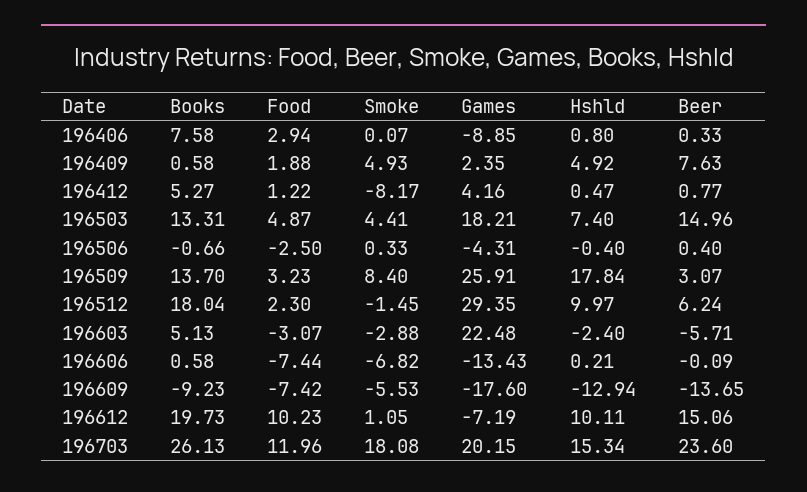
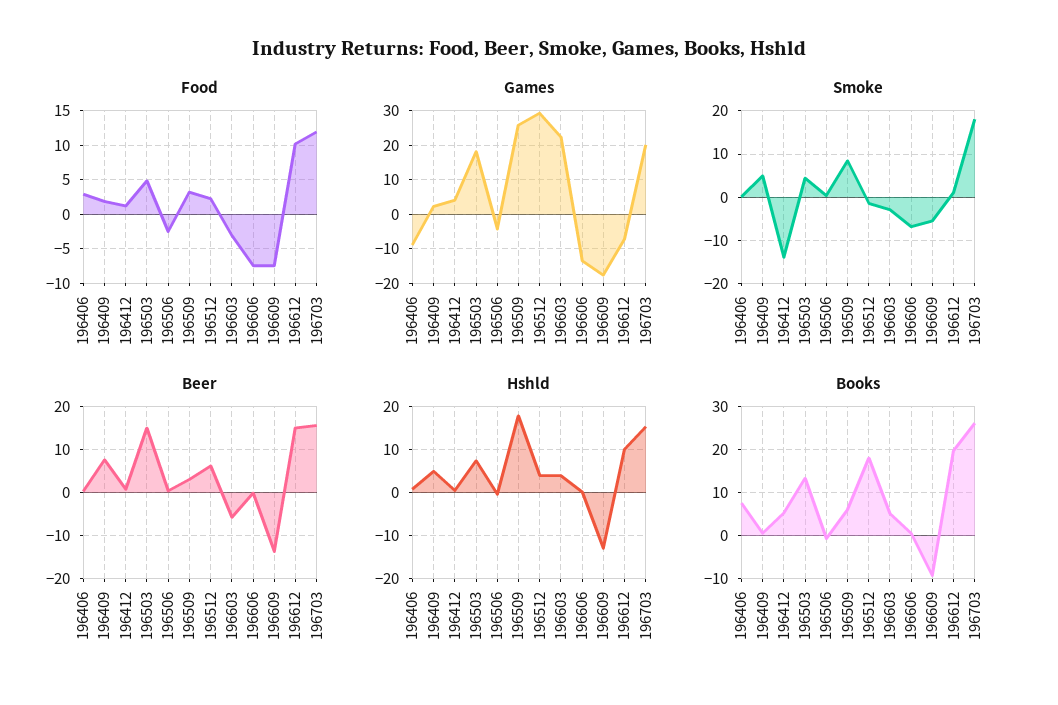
  {
    "Books": {
      "196406": 7.58,
      "196409": 0.58,
      "196412": 5.27,
      "196503": 13.31,
      "196506": -0.66,
-     "196509": 13.7,
+     "196509": 6,
      "196512": 18.04,
      "196603": 5.13,
      "196606": 0.58,
      "196609": -9.23,
      "196612": 19.73,
      "196703": 26.13
    },
    "Food": {
      "196406": 2.94,
      "196409": 1.88,
      "196412": 1.22,
      "196503": 4.87,
      "196506": -2.5,
      "196509": 3.23,
      "196512": 2.3,
      "196603": -3.07,
      "196606": -7.44,
      "196609": -7.42,
      "196612": 10.23,
      "196703": 11.96
    },
    "Smoke": {
      "196406": 0.07,
      "196409": 4.93,
-     "196412": -8.17,
+     "196412": -14,
      "196503": 4.41,
      "196506": 0.33,
      "196509": 8.4,
      "196512": -1.45,
      "196603": -2.88,
      "196606": -6.82,
      "196609": -5.53,
      "196612": 1.05,
      "196703": 18.08
    },
    "Games": {
      "196406": -8.85,
      "196409": 2.35,
      "196412": 4.16,
      "196503": 18.21,
      "196506": -4.31,
      "196509": 25.91,
      "196512": 29.35,
      "196603": 22.48,
      "196606": -13.43,
      "196609": -17.6,
      "196612": -7.19,
      "196703": 20.15
    },
    "Hshld": {
      "196406": 0.8,
      "196409": 4.92,
      "196412": 0.47,
      "196503": 7.4,
      "196506": -0.4,
      "196509": 17.84,
-     "196512": 9.97,
+     "196512": 4,
-     "196603": -2.4,
+     "196603": 4,
      "196606": 0.21,
      "196609": -12.94,
      "196612": 10.11,
      "196703": 15.34
    },
    "Beer": {
      "196406": 0.33,
      "196409": 7.63,
      "196412": 0.77,
      "196503": 14.96,
      "196506": 0.4,
      "196509": 3.07,
      "196512": 6.24,
      "196603": -5.71,
      "196606": -0.09,
      "196609": -13.65,
      "196612": 15.06,
-     "196703": 23.6
+     "196703": 16
    }
  }

